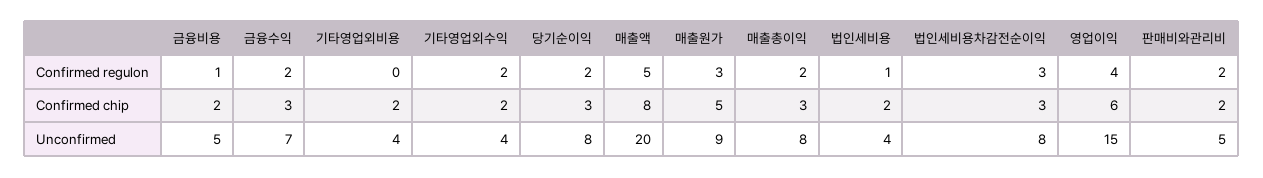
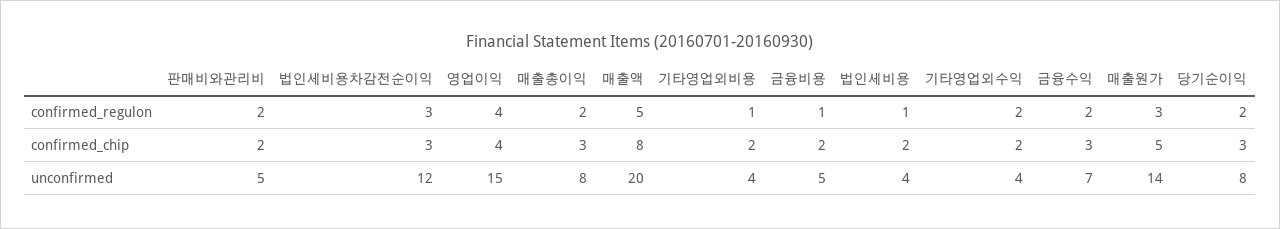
  {
    "금융비용": {
      "Confirmed regulon": 1,
      "Confirmed chip": 2,
      "Unconfirmed": 5
    },
    "금융수익": {
      "Confirmed regulon": 2,
      "Confirmed chip": 3,
      "Unconfirmed": 7
    },
    "기타영업외비용": {
-     "Confirmed regulon": 0,
+     "Confirmed regulon": 1,
      "Confirmed chip": 2,
      "Unconfirmed": 4
    },
    "기타영업외수익": {
      "Confirmed regulon": 2,
      "Confirmed chip": 2,
      "Unconfirmed": 4
    },
    "당기순이익": {
      "Confirmed regulon": 2,
      "Confirmed chip": 3,
      "Unconfirmed": 8
    },
    "매출액": {
      "Confirmed regulon": 5,
      "Confirmed chip": 8,
      "Unconfirmed": 20
    },
    "매출원가": {
      "Confirmed regulon": 3,
      "Confirmed chip": 5,
-     "Unconfirmed": 9
+     "Unconfirmed": 14
    },
    "매출총이익": {
      "Confirmed regulon": 2,
      "Confirmed chip": 3,
      "Unconfirmed": 8
    },
    "법인세비용": {
      "Confirmed regulon": 1,
      "Confirmed chip": 2,
      "Unconfirmed": 4
    },
    "법인세비용차감전순이익": {
      "Confirmed regulon": 3,
      "Confirmed chip": 3,
-     "Unconfirmed": 8
+     "Unconfirmed": 12
    },
    "영업이익": {
      "Confirmed regulon": 4,
-     "Confirmed chip": 6,
+     "Confirmed chip": 4,
      "Unconfirmed": 15
    },
    "판매비와관리비": {
      "Confirmed regulon": 2,
      "Confirmed chip": 2,
      "Unconfirmed": 5
    }
  }

